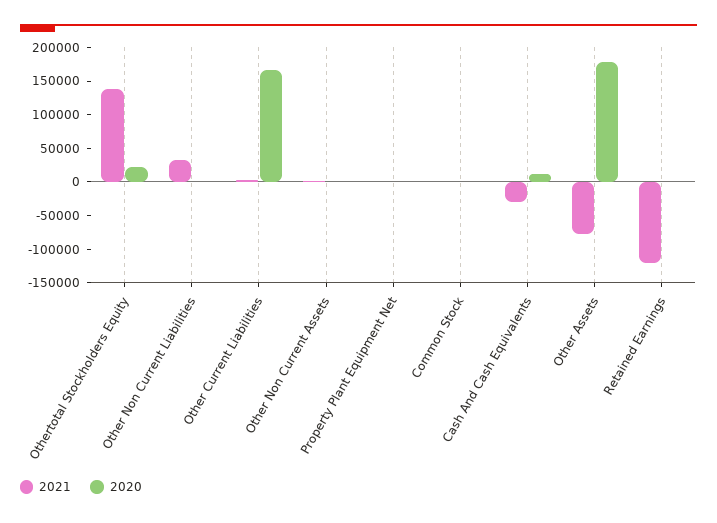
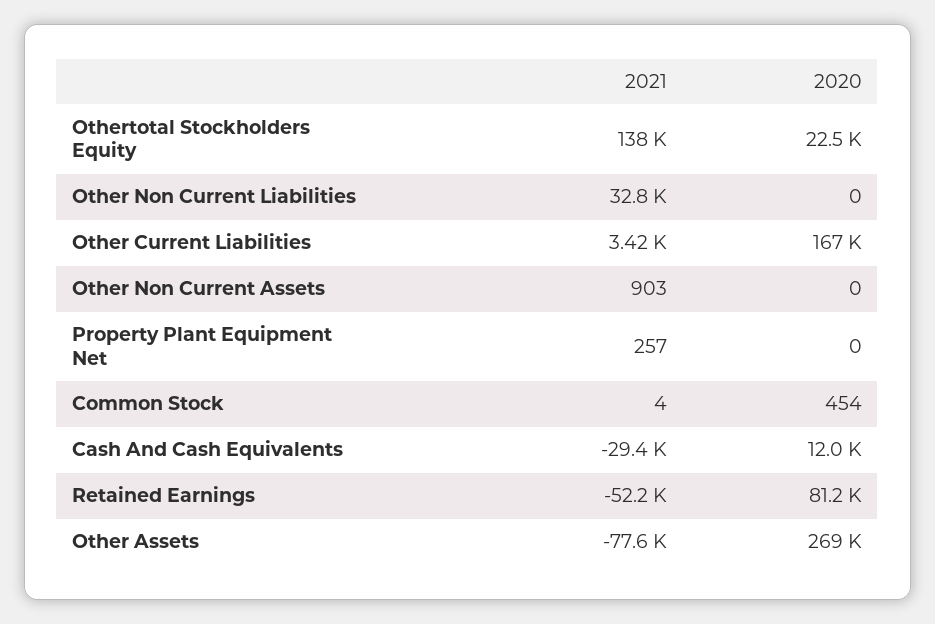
  {
    "2021": {
      "Othertotal Stockholders Equity": 138000,
      "Other Non Current Liabilities": 32800,
      "Other Current Liabilities": 3420,
      "Other Non Current Assets": 903,
      "Property Plant Equipment Net": 257,
      "Common Stock": 4,
      "Cash And Cash Equivalents": -29400,
      "Other Assets": -77600,
-     "Retained Earnings": -125000
+     "Retained Earnings": -52200
    },
    "2020": {
      "Othertotal Stockholders Equity": 22500,
      "Other Non Current Liabilities": 0,
      "Other Current Liabilities": 167000,
      "Other Non Current Assets": 0,
      "Property Plant Equipment Net": 0,
      "Common Stock": 454,
      "Cash And Cash Equivalents": 12000,
-     "Other Assets": 175000,
+     "Other Assets": 269000,
-     "Retained Earnings": 0
+     "Retained Earnings": 81200
    }
  }

